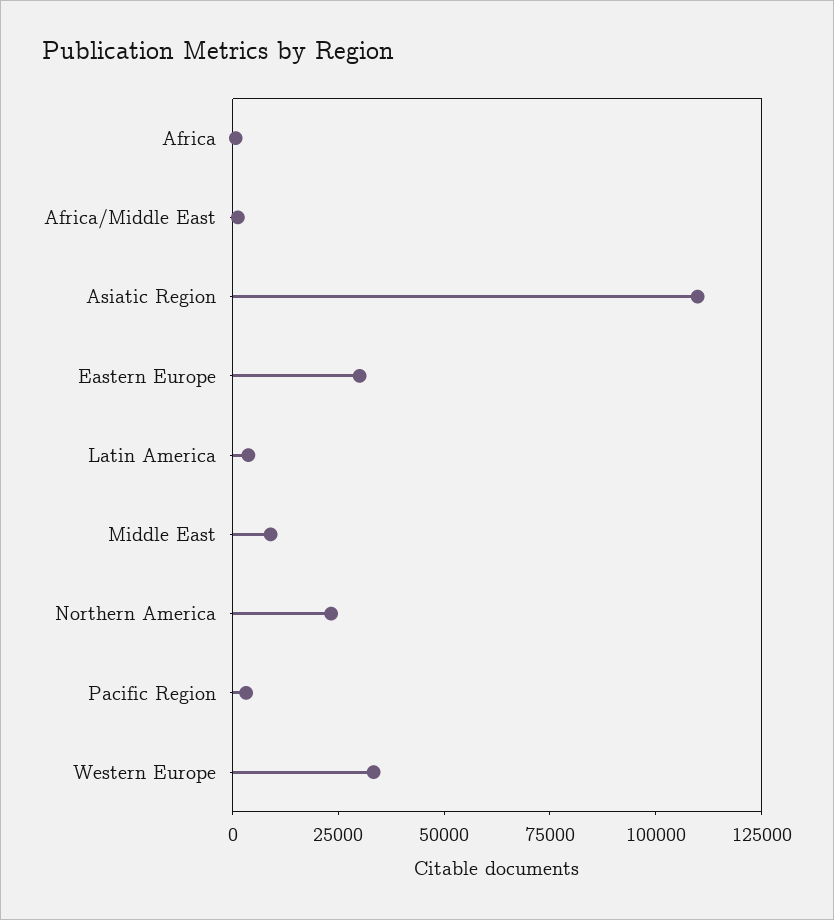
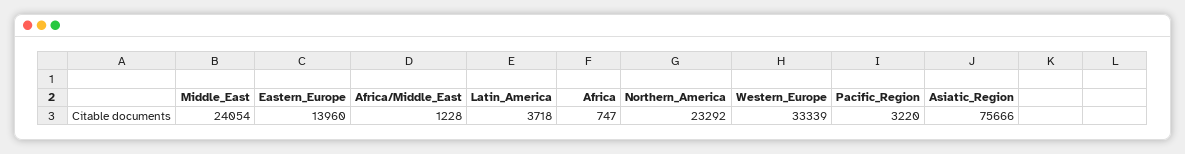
  {
    "Africa": 747,
    "Africa/Middle East": 1228,
-   "Asiatic Region": 110000,
+   "Asiatic Region": 75666,
-   "Eastern Europe": 30000,
+   "Eastern Europe": 13960,
    "Latin America": 3718,
-   "Middle East": 10000,
+   "Middle East": 24054,
    "Northern America": 23292,
    "Pacific Region": 3220,
    "Western Europe": 33339
  }

